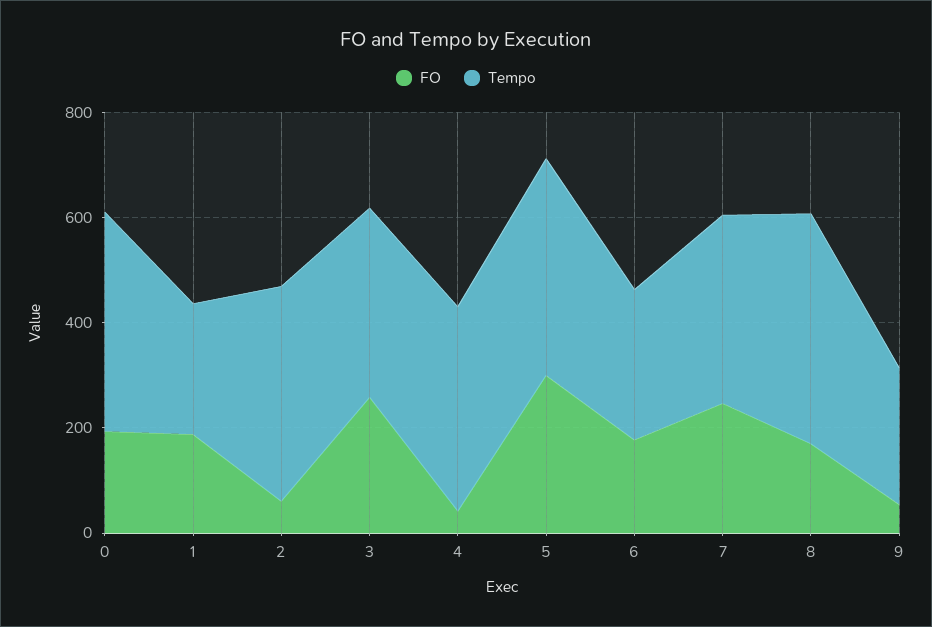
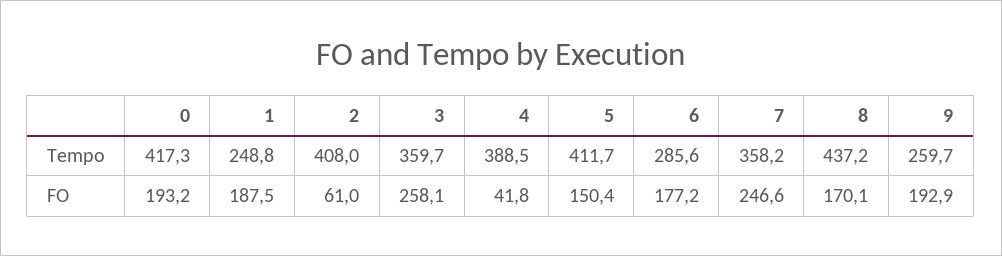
  {
    "FO": {
      "0": 193.2,
      "1": 187.5,
      "2": 61,
      "3": 258.1,
      "4": 41.8,
-     "5": 300,
+     "5": 150.4,
      "6": 177.2,
      "7": 246.6,
      "8": 170.1,
-     "9": 50
+     "9": 192.9
    },
    "Tempo": {
      "0": 417.3,
      "1": 248.8,
      "2": 408,
      "3": 359.7,
      "4": 388.5,
      "5": 411.7,
      "6": 285.6,
      "7": 358.2,
      "8": 437.2,
      "9": 259.7
    }
  }

